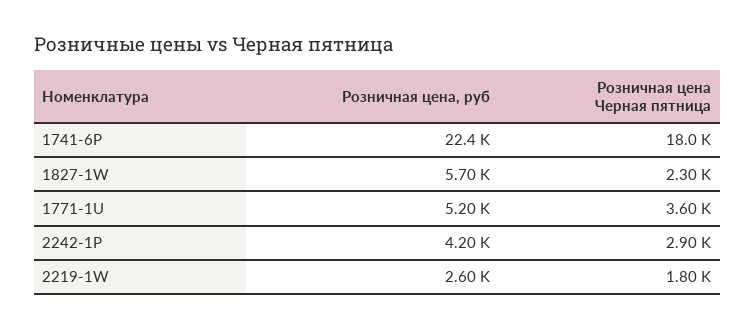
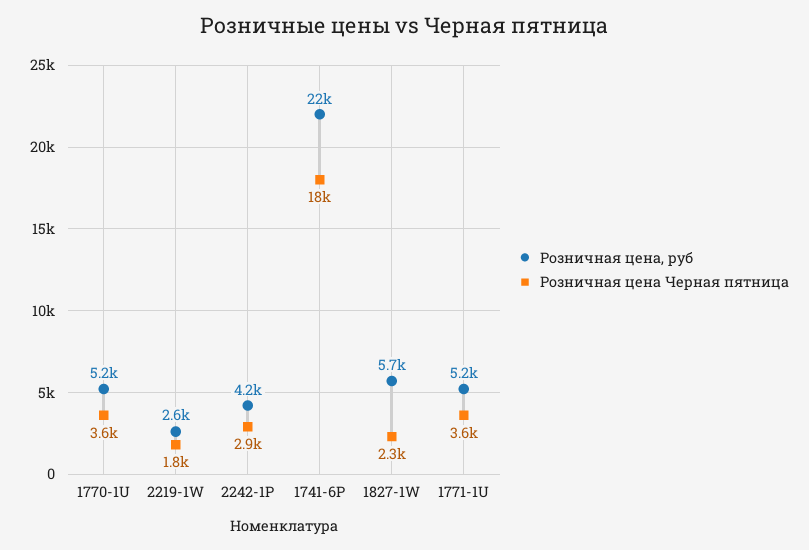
  {
    "Розничная цена, руб": {
      "1741-6P": 22400,
      "1827-1W": 5700,
      "1771-1U": 5200,
      "2242-1P": 4200,
-     "2219-1W": 2600
+     "2219-1W": 2600,
+     "1770-1U": 5200
    },
    "Розничная цена Черная пятница": {
      "1741-6P": 18000,
      "1827-1W": 2300,
      "1771-1U": 3600,
      "2242-1P": 2900,
-     "2219-1W": 1800
+     "2219-1W": 1800,
+     "1770-1U": 3600
    }
  }

